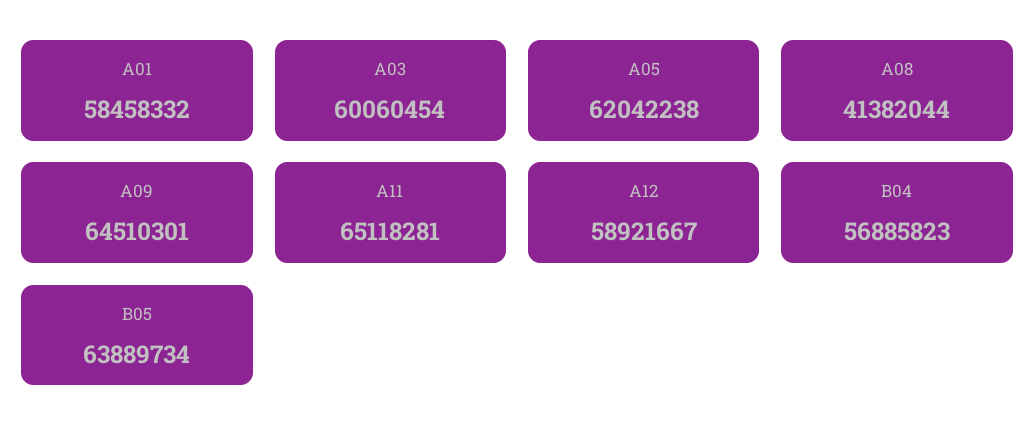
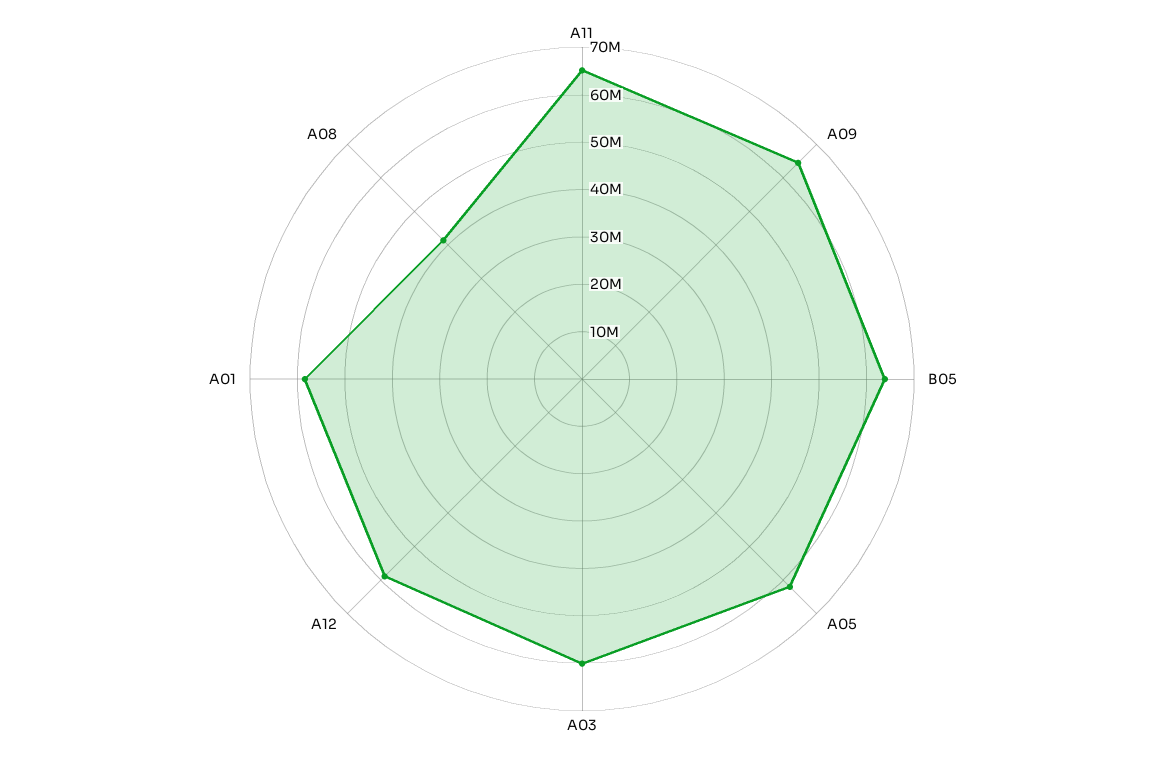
  {
    "A01": 58458332,
    "A03": 60060454,
    "A05": 62042238,
    "A08": 41382044,
    "A09": 64510301,
    "A11": 65118281,
    "A12": 58921667,
-   "B04": 56885823,
    "B05": 63889734
  }

